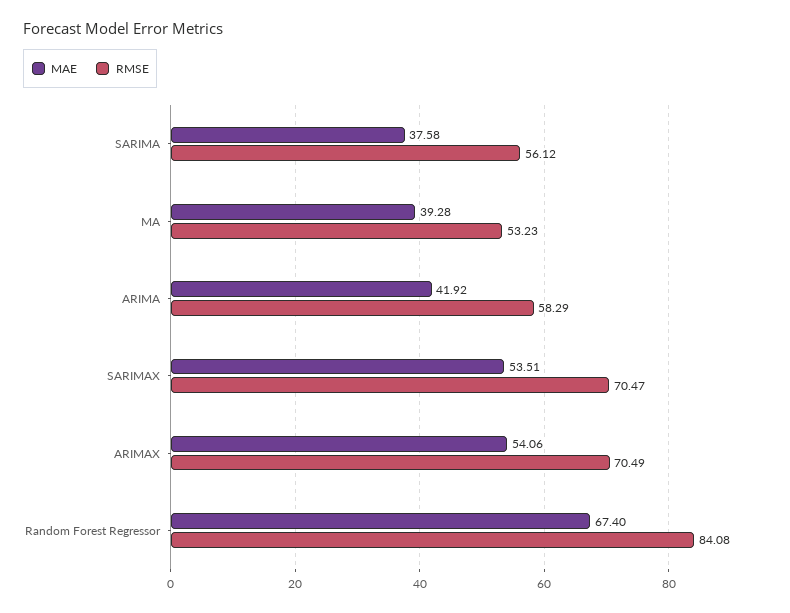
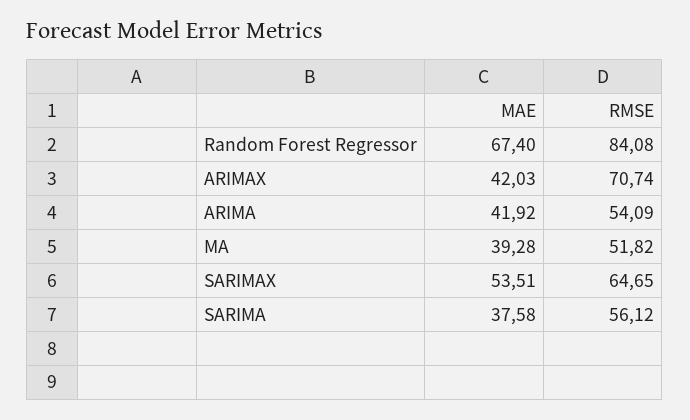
  {
    "MAE": {
      "SARIMA": 37.58,
      "MA": 39.28,
      "ARIMA": 41.92,
      "SARIMAX": 53.51,
-     "ARIMAX": 54.06,
+     "ARIMAX": 42.03,
      "Random Forest Regressor": 67.4
    },
    "RMSE": {
      "SARIMA": 56.12,
-     "MA": 53.23,
+     "MA": 51.82,
-     "ARIMA": 58.29,
+     "ARIMA": 54.09,
-     "SARIMAX": 70.47,
+     "SARIMAX": 64.65,
-     "ARIMAX": 70.49,
+     "ARIMAX": 70.74,
      "Random Forest Regressor": 84.08
    }
  }

